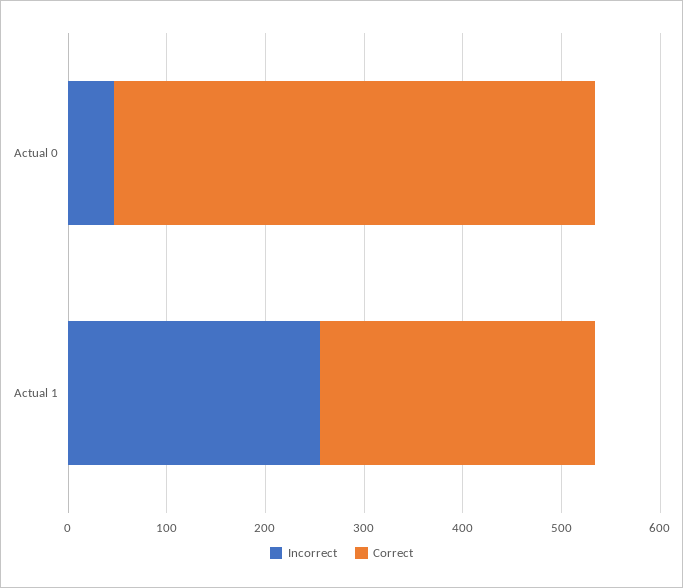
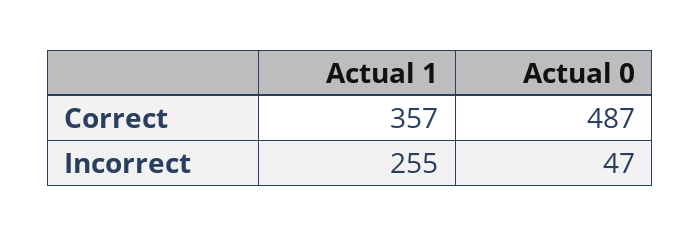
  {
    "Incorrect": {
      "Actual 0": 47,
      "Actual 1": 255
    },
    "Correct": {
      "Actual 0": 487,
-     "Actual 1": 280
+     "Actual 1": 357
    }
  }

